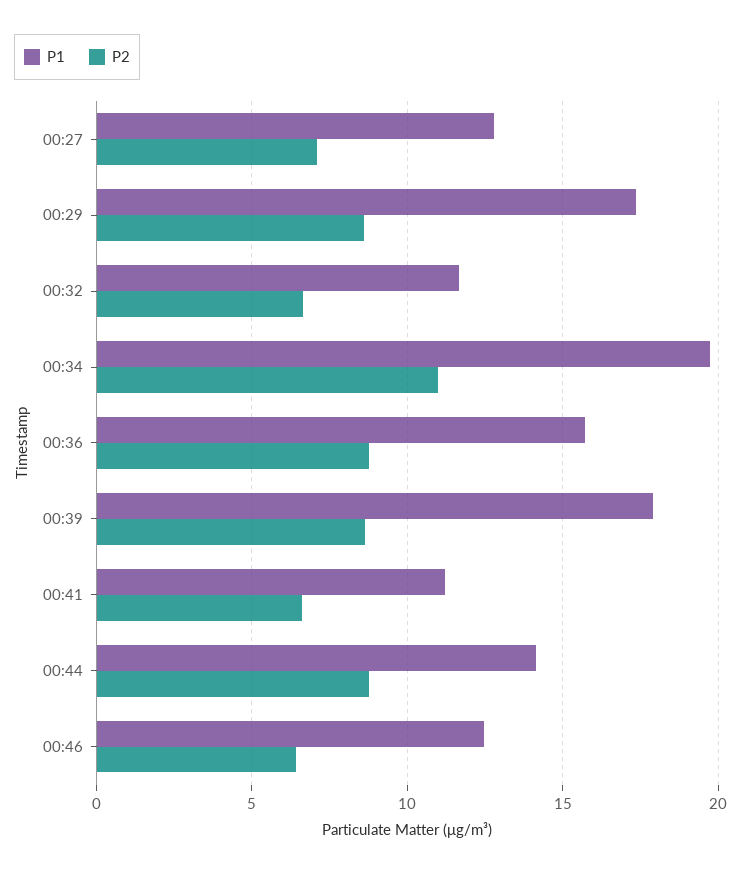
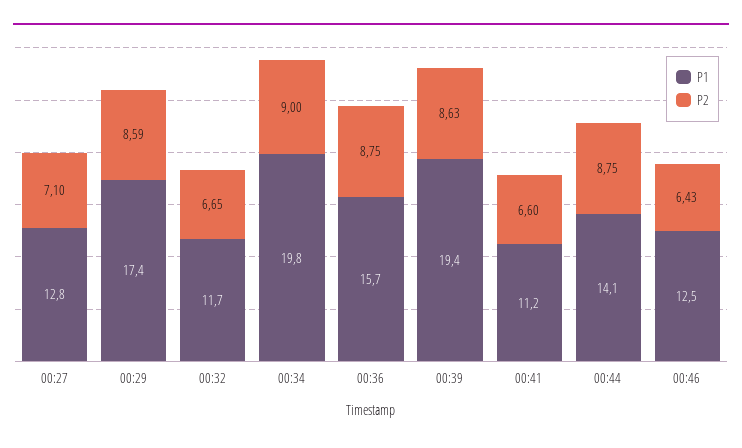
  {
    "P1": {
      "00:27": 12.8,
      "00:29": 17.4,
      "00:32": 11.7,
      "00:34": 19.8,
      "00:36": 15.7,
-     "00:39": 18,
+     "00:39": 19.4,
      "00:41": 11.2,
      "00:44": 14.1,
      "00:46": 12.5
    },
    "P2": {
      "00:27": 7.1,
      "00:29": 8.59,
      "00:32": 6.65,
-     "00:34": 11,
+     "00:34": 9,
      "00:36": 8.75,
      "00:39": 8.63,
      "00:41": 6.6,
      "00:44": 8.75,
      "00:46": 6.43
    }
  }

